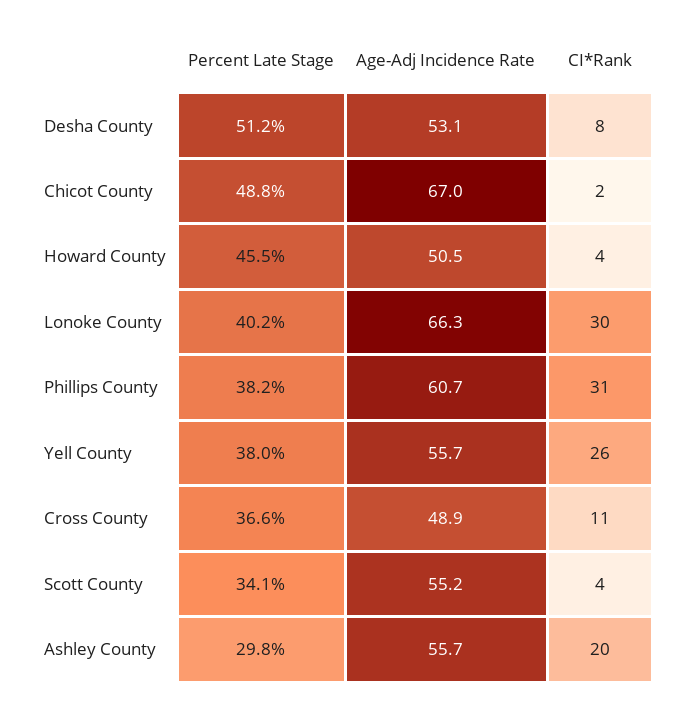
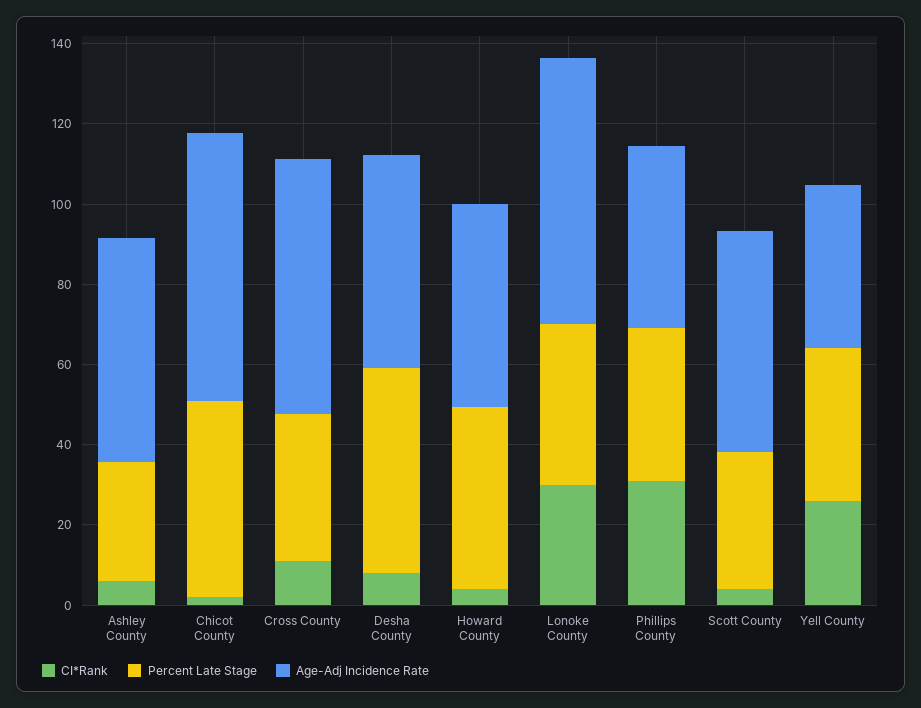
  {
    "Percent Late Stage": {
      "Desha County": 51.2,
      "Chicot County": 48.8,
      "Howard County": 45.5,
      "Lonoke County": 40.2,
      "Phillips County": 38.2,
      "Yell County": 38,
      "Cross County": 36.6,
      "Scott County": 34.1,
      "Ashley County": 29.8
    },
    "Age-Adj Incidence Rate": {
      "Desha County": 53.1,
      "Chicot County": 67,
      "Howard County": 50.5,
      "Lonoke County": 66.3,
-     "Phillips County": 60.7,
+     "Phillips County": 45,
-     "Yell County": 55.7,
+     "Yell County": 40,
-     "Cross County": 48.9,
+     "Cross County": 65,
      "Scott County": 55.2,
      "Ashley County": 55.7
    },
    "CI*Rank": {
      "Desha County": 8,
      "Chicot County": 2,
      "Howard County": 4,
      "Lonoke County": 30,
      "Phillips County": 31,
      "Yell County": 26,
      "Cross County": 11,
      "Scott County": 4,
-     "Ashley County": 20
+     "Ashley County": 5
    }
  }

